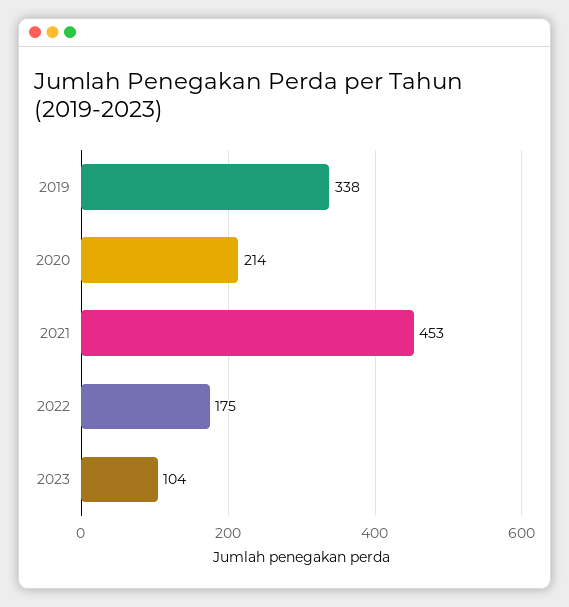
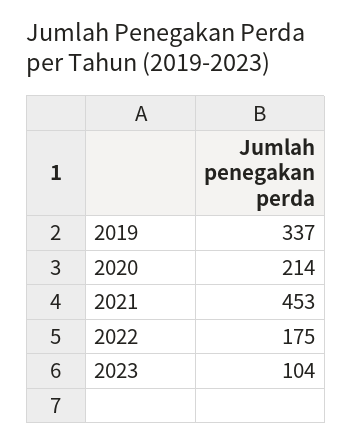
  {
-   "2019": 338,
+   "2019": 337,
    "2020": 214,
    "2021": 453,
    "2022": 175,
    "2023": 104
  }

